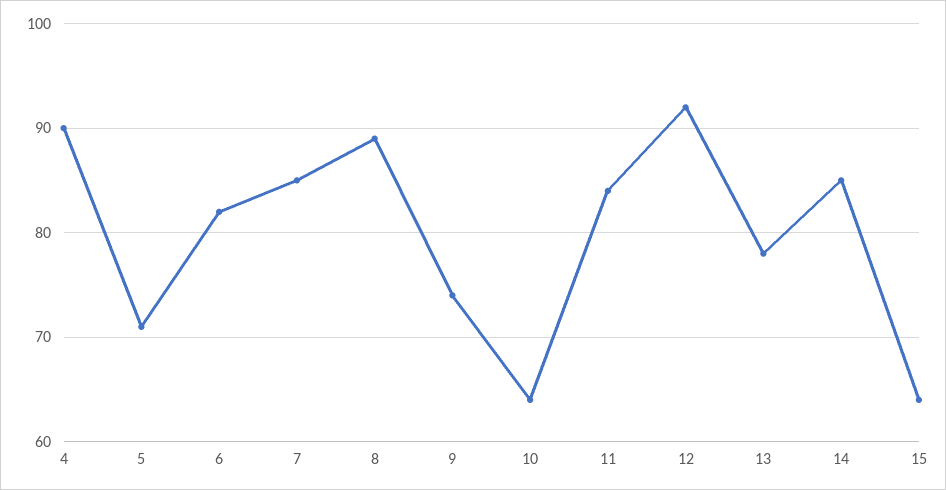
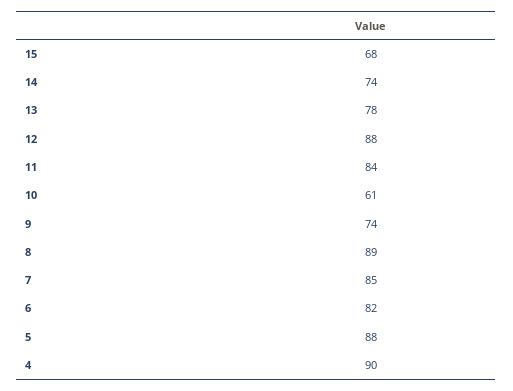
  {
    "4": 90,
-   "5": 71,
+   "5": 88,
    "6": 82,
    "7": 85,
    "8": 89,
    "9": 74,
-   "10": 64,
+   "10": 61,
    "11": 84,
-   "12": 92,
+   "12": 88,
    "13": 78,
-   "14": 85,
+   "14": 74,
-   "15": 64
+   "15": 68
  }

